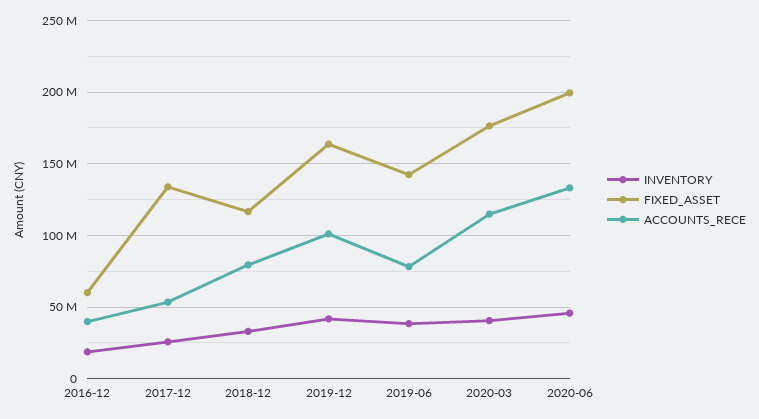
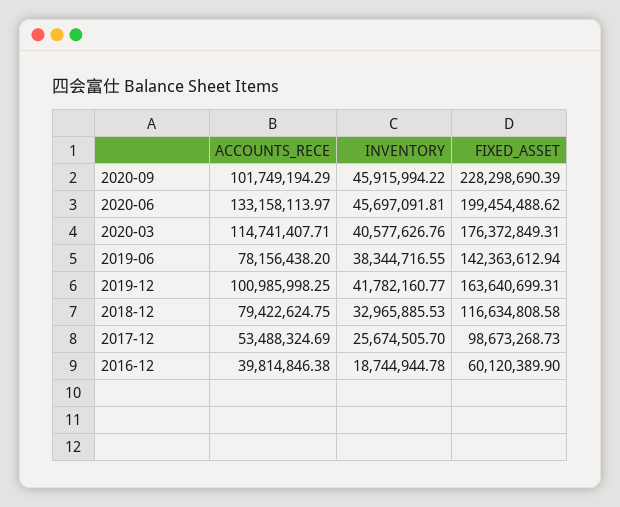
  {
    "INVENTORY": {
      "2016-12": 18744944.78,
      "2017-12": 25674505.7,
      "2018-12": 32965885.53,
      "2019-12": 41782160.77,
      "2019-06": 38344716.55,
      "2020-03": 40577626.76,
-     "2020-06": 45697091.81
+     "2020-06": 45697091.81,
+     "2020-09": 45915994.22
    },
    "FIXED_ASSET": {
      "2016-12": 60120389.9,
-     "2017-12": 135000000,
+     "2017-12": 98673268.73,
      "2018-12": 116634808.58,
      "2019-12": 163640699.31,
      "2019-06": 142363612.94,
      "2020-03": 176372849.31,
-     "2020-06": 199454488.62
+     "2020-06": 199454488.62,
+     "2020-09": 228298690.39
    },
    "ACCOUNTS_RECE": {
      "2016-12": 39814846.38,
      "2017-12": 53488324.69,
      "2018-12": 79422624.75,
      "2019-12": 100985998.25,
      "2019-06": 78156438.2,
      "2020-03": 114741407.71,
-     "2020-06": 133158113.97
+     "2020-06": 133158113.97,
+     "2020-09": 101749194.29
    }
  }

